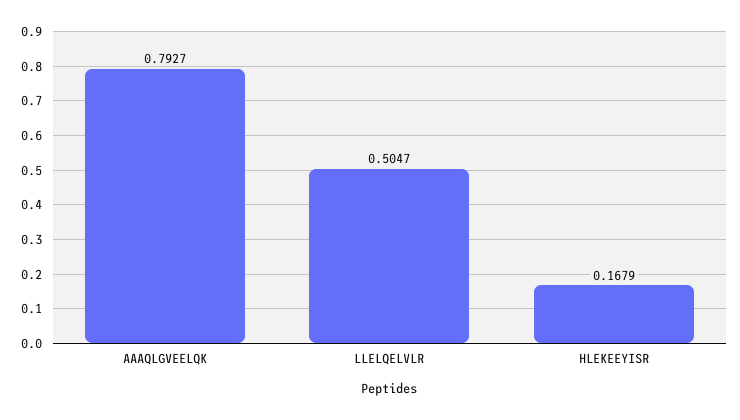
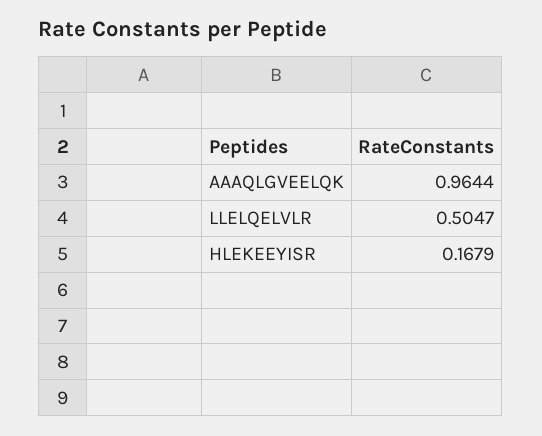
  {
-   "AAAQLGVEELQK": 0.7927,
+   "AAAQLGVEELQK": 0.9644,
    "LLELQELVLR": 0.5047,
    "HLEKEEYISR": 0.1679
  }

